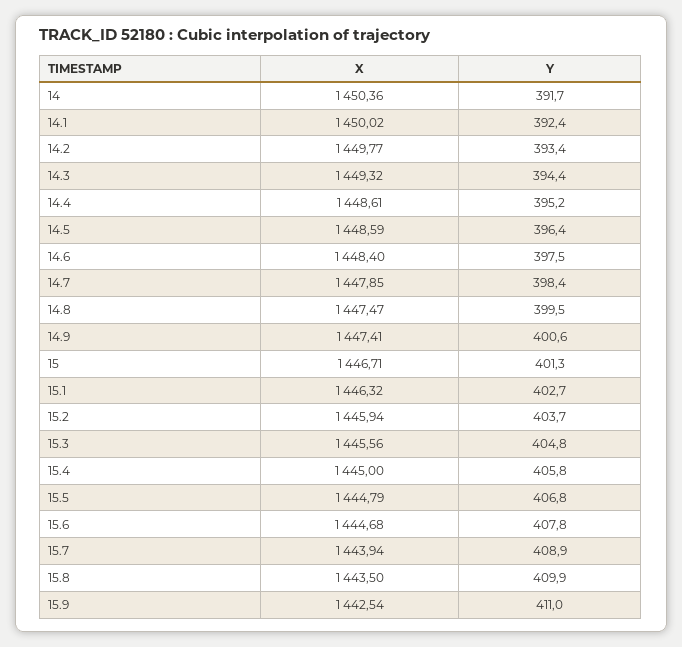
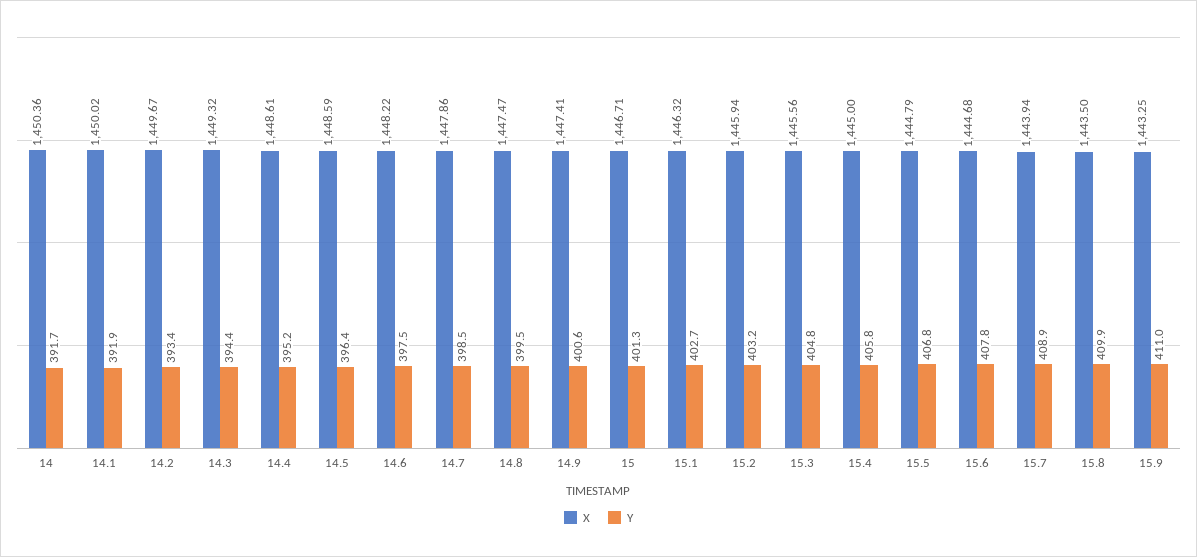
  {
    "X": {
      "14": 1450.36,
      "14.1": 1450.02,
-     "14.2": 1449.77,
+     "14.2": 1449.67,
      "14.3": 1449.32,
      "14.4": 1448.61,
      "14.5": 1448.59,
-     "14.6": 1448.4,
+     "14.6": 1448.22,
-     "14.7": 1447.85,
+     "14.7": 1447.86,
      "14.8": 1447.47,
      "14.9": 1447.41,
      "15": 1446.71,
      "15.1": 1446.32,
      "15.2": 1445.94,
      "15.3": 1445.56,
      "15.4": 1445,
      "15.5": 1444.79,
      "15.6": 1444.68,
      "15.7": 1443.94,
      "15.8": 1443.5,
-     "15.9": 1442.54
+     "15.9": 1443.25
    },
    "Y": {
      "14": 391.7,
-     "14.1": 392.4,
+     "14.1": 391.9,
      "14.2": 393.4,
      "14.3": 394.4,
      "14.4": 395.2,
      "14.5": 396.4,
      "14.6": 397.5,
-     "14.7": 398.4,
+     "14.7": 398.5,
      "14.8": 399.5,
      "14.9": 400.6,
      "15": 401.3,
      "15.1": 402.7,
-     "15.2": 403.7,
+     "15.2": 403.2,
      "15.3": 404.8,
      "15.4": 405.8,
      "15.5": 406.8,
      "15.6": 407.8,
      "15.7": 408.9,
      "15.8": 409.9,
      "15.9": 411
    }
  }

